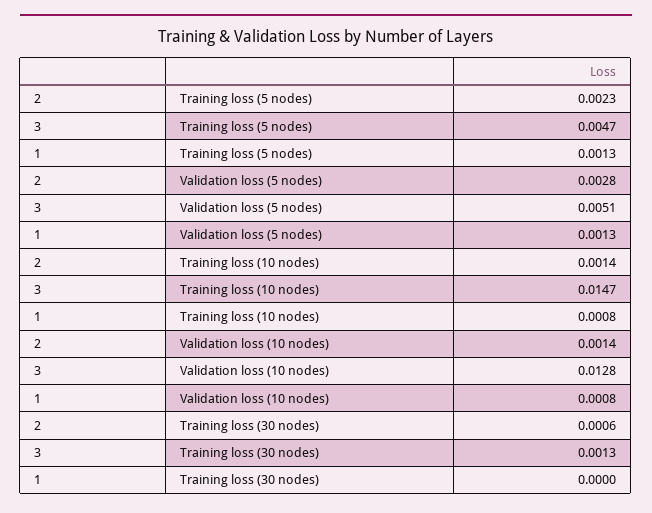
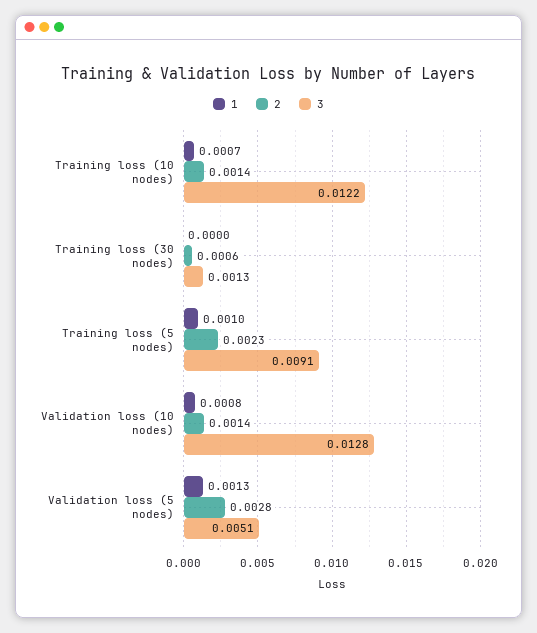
  {
    "2": {
      "Training loss (5 nodes)": 0.0023,
      "Validation loss (5 nodes)": 0.0028,
      "Training loss (10 nodes)": 0.0014,
      "Validation loss (10 nodes)": 0.0014,
      "Training loss (30 nodes)": 0.0006
    },
    "3": {
-     "Training loss (5 nodes)": 0.0047,
+     "Training loss (5 nodes)": 0.0091,
      "Validation loss (5 nodes)": 0.0051,
-     "Training loss (10 nodes)": 0.0147,
+     "Training loss (10 nodes)": 0.0122,
      "Validation loss (10 nodes)": 0.0128,
      "Training loss (30 nodes)": 0.0013
    },
    "1": {
-     "Training loss (5 nodes)": 0.0013,
+     "Training loss (5 nodes)": 0.001,
      "Validation loss (5 nodes)": 0.0013,
-     "Training loss (10 nodes)": 0.0008,
+     "Training loss (10 nodes)": 0.0007,
      "Validation loss (10 nodes)": 0.0008,
      "Training loss (30 nodes)": 0
    }
  }

